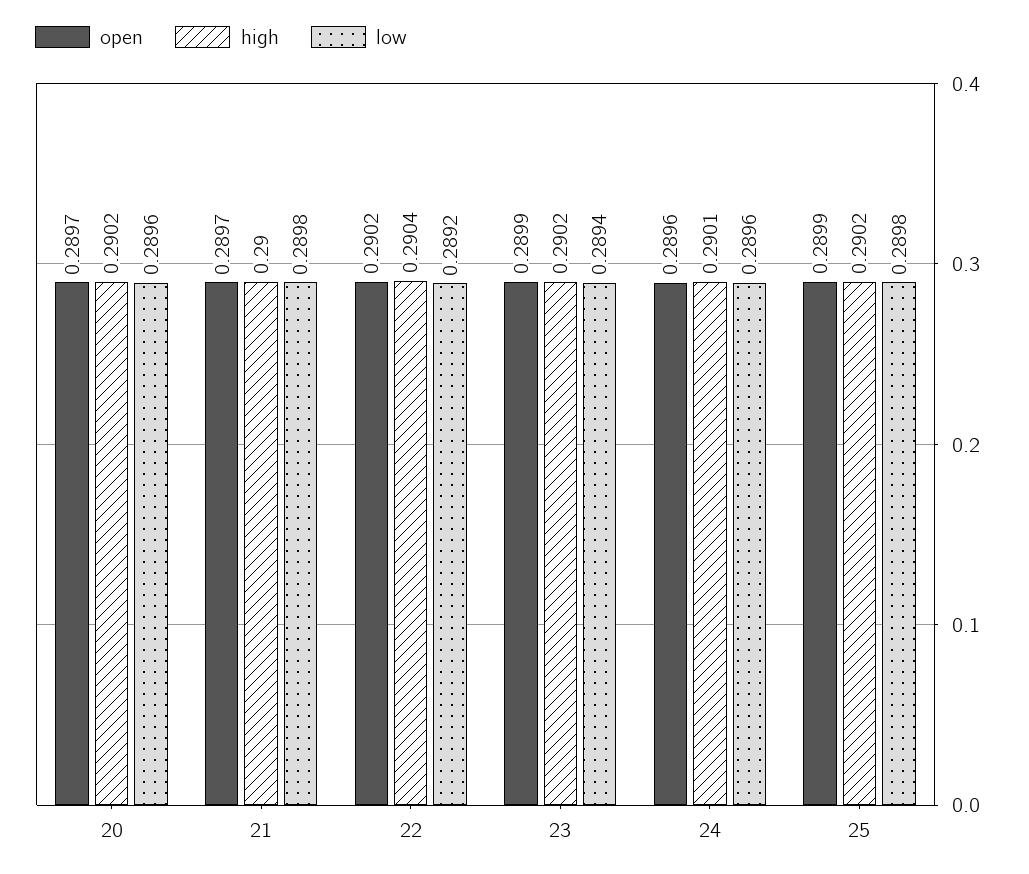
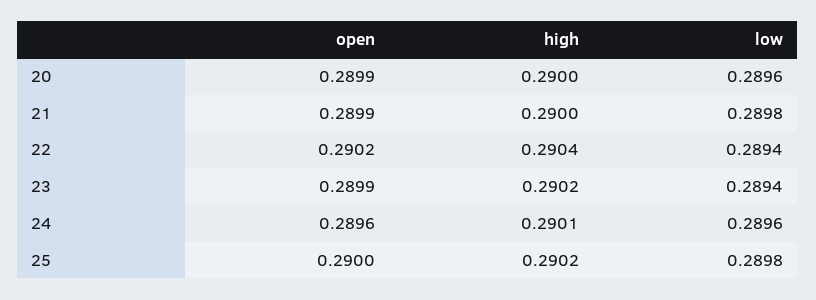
  {
    "open": {
-     "20": 0.2897,
+     "20": 0.2899,
-     "21": 0.2897,
+     "21": 0.2899,
      "22": 0.2902,
      "23": 0.2899,
      "24": 0.2896,
-     "25": 0.2899
+     "25": 0.29
    },
    "high": {
-     "20": 0.2902,
+     "20": 0.29,
      "21": 0.29,
      "22": 0.2904,
      "23": 0.2902,
      "24": 0.2901,
      "25": 0.2902
    },
    "low": {
      "20": 0.2896,
      "21": 0.2898,
-     "22": 0.2892,
+     "22": 0.2894,
      "23": 0.2894,
      "24": 0.2896,
      "25": 0.2898
    }
  }

